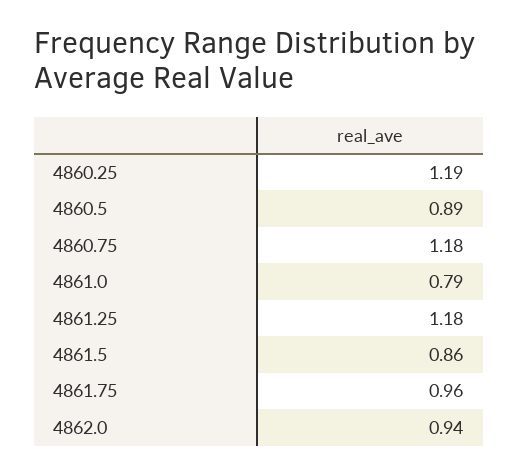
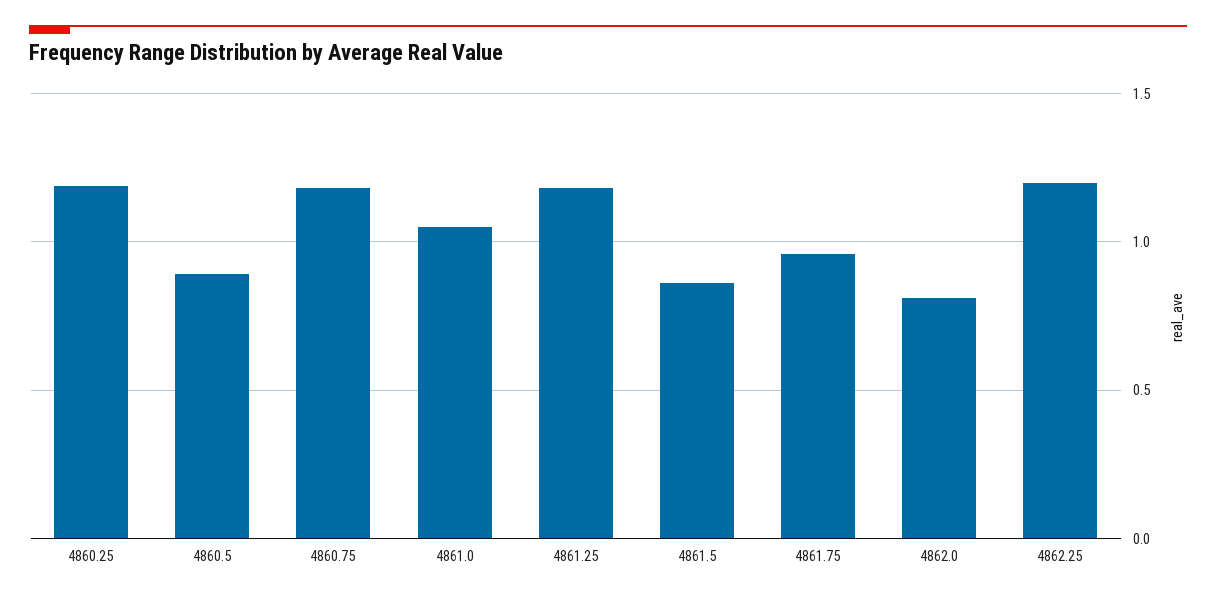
  {
    "4860.25": 1.19,
    "4860.5": 0.89,
    "4860.75": 1.18,
-   "4861.0": 0.79,
+   "4861.0": 1.05,
    "4861.25": 1.18,
    "4861.5": 0.86,
    "4861.75": 0.96,
-   "4862.0": 0.94
+   "4862.0": 0.8,
+   "4862.25": 1.2
  }

